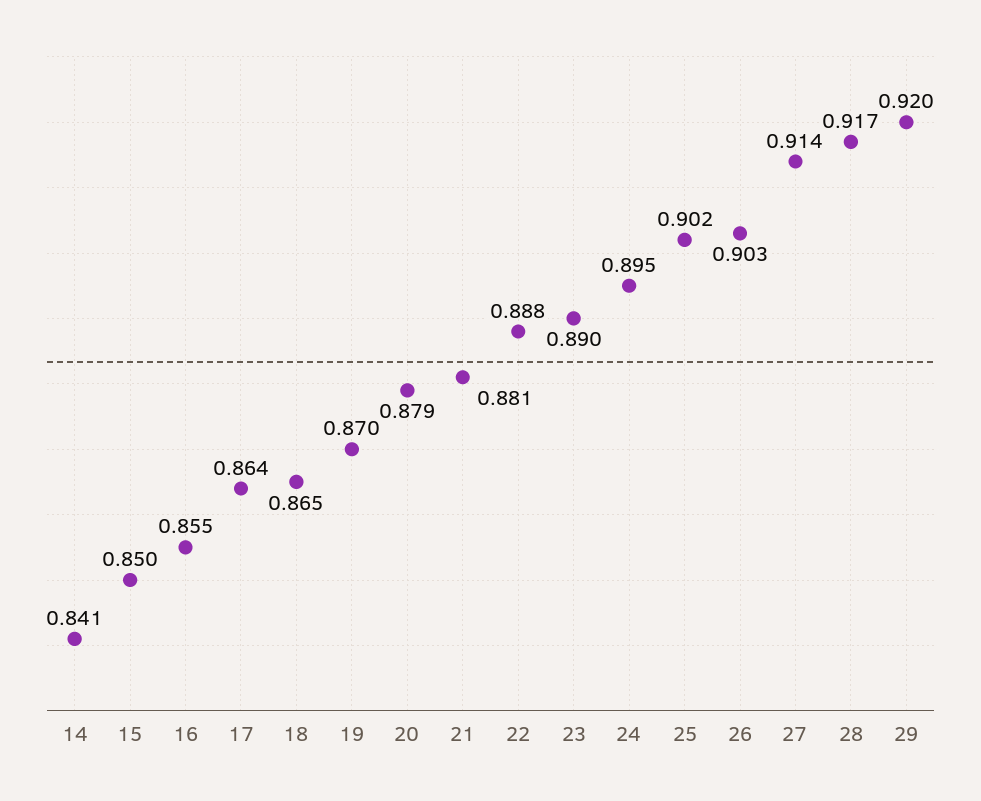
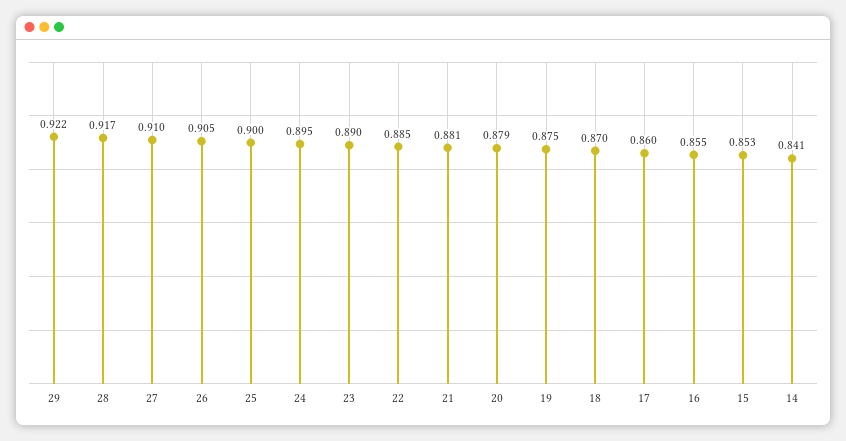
  {
    "14": 0.841,
-   "15": 0.85,
+   "15": 0.853,
    "16": 0.855,
-   "17": 0.864,
+   "17": 0.86,
-   "18": 0.865,
+   "18": 0.87,
-   "19": 0.87,
+   "19": 0.875,
    "20": 0.879,
    "21": 0.881,
-   "22": 0.888,
+   "22": 0.885,
    "23": 0.89,
    "24": 0.895,
-   "25": 0.902,
+   "25": 0.9,
-   "26": 0.903,
+   "26": 0.905,
-   "27": 0.914,
+   "27": 0.91,
    "28": 0.917,
-   "29": 0.92
+   "29": 0.922
  }

